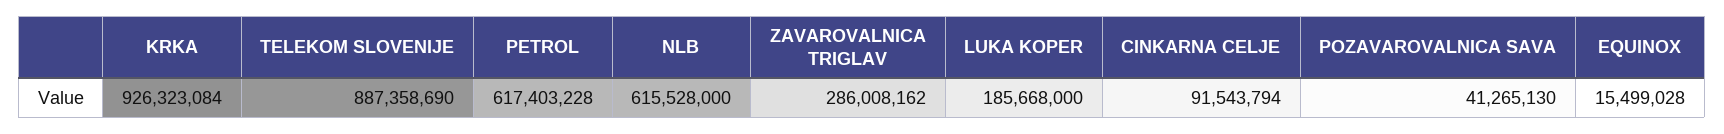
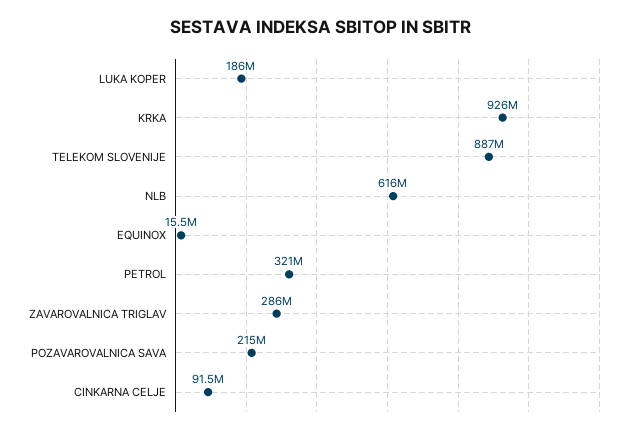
  {
    "KRKA": 926323084,
    "TELEKOM SLOVENIJE": 887358690,
-   "PETROL": 617403228,
+   "PETROL": 321000000,
    "NLB": 615528000,
    "ZAVAROVALNICA TRIGLAV": 286008162,
    "LUKA KOPER": 185668000,
    "CINKARNA CELJE": 91543794,
-   "POZAVAROVALNICA SAVA": 41265130,
+   "POZAVAROVALNICA SAVA": 215000000,
    "EQUINOX": 15499028
  }

